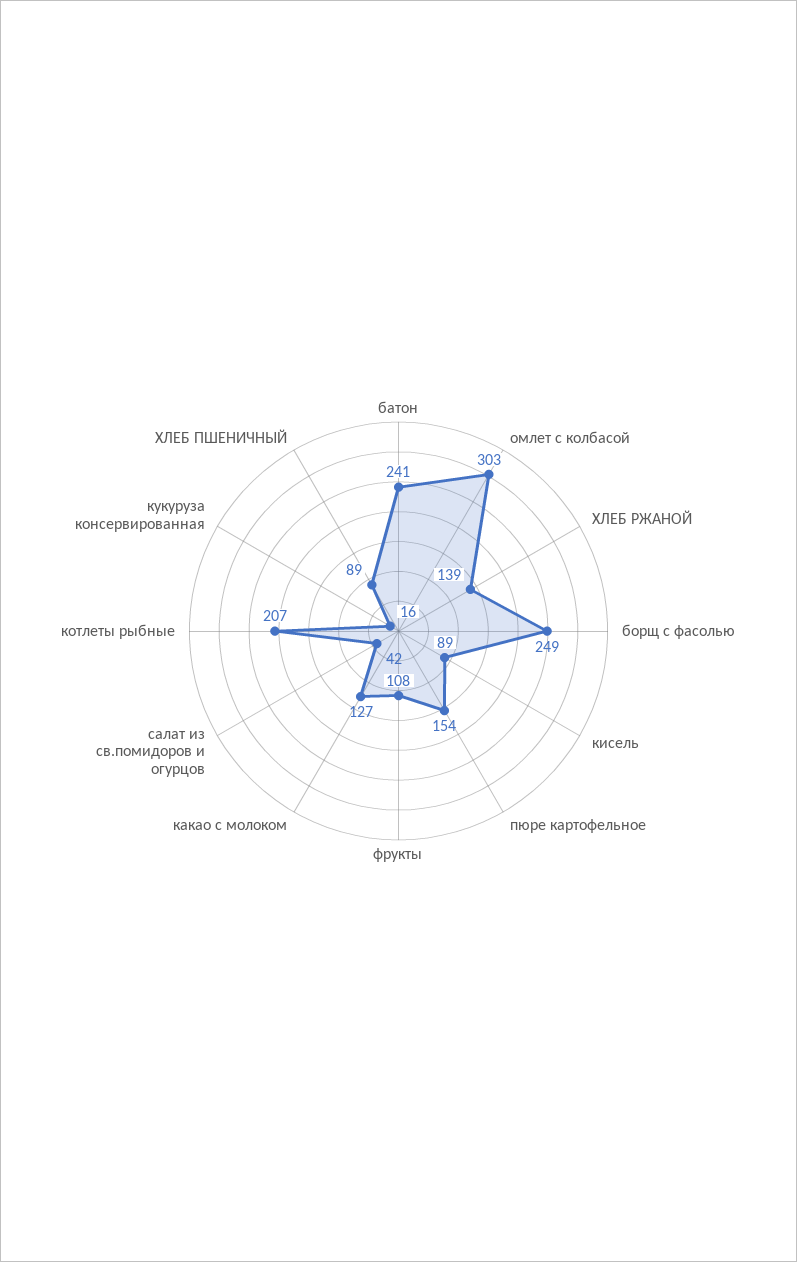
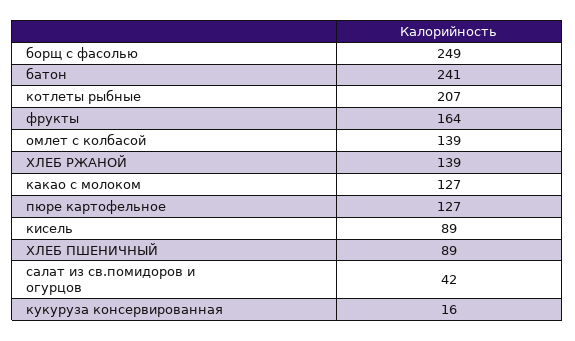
  {
    "батон": 241,
-   "омлет с колбасой": 303,
+   "омлет с колбасой": 139,
    "ХЛЕБ РЖАНОЙ": 139,
    "борщ с фасолью": 249,
    "кисель": 89,
-   "пюре картофельное": 154,
+   "пюре картофельное": 127,
-   "фрукты": 108,
+   "фрукты": 164,
    "какао с молоком": 127,
    "салат из св.помидоров и огурцов": 42,
    "котлеты рыбные": 207,
    "кукуруза консервированная": 16,
    "ХЛЕБ ПШЕНИЧНЫЙ": 89
  }

